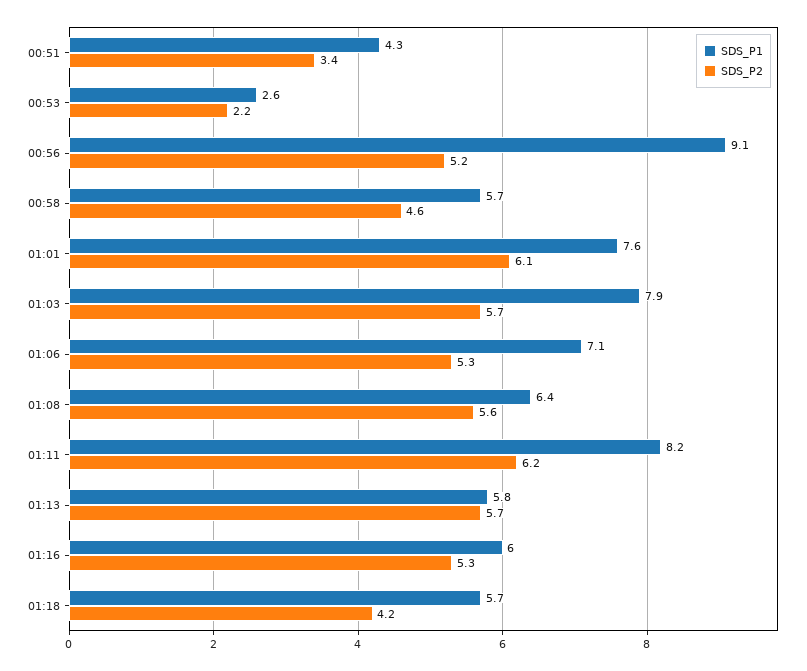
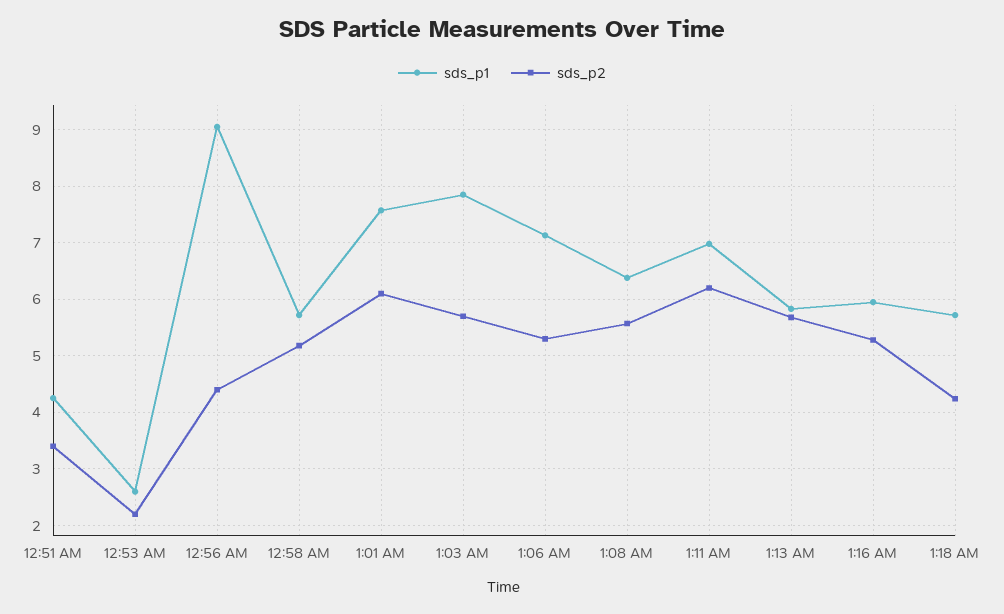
  {
    "SDS_P1": {
      "00:51": 4.3,
      "00:53": 2.6,
      "00:56": 9.1,
      "00:58": 5.7,
      "01:01": 7.6,
      "01:03": 7.9,
      "01:06": 7.1,
      "01:08": 6.4,
-     "01:11": 8.2,
+     "01:11": 7,
      "01:13": 5.8,
      "01:16": 6,
      "01:18": 5.7
    },
    "SDS_P2": {
      "00:51": 3.4,
      "00:53": 2.2,
-     "00:56": 5.2,
+     "00:56": 4.4,
-     "00:58": 4.6,
+     "00:58": 5.2,
      "01:01": 6.1,
      "01:03": 5.7,
      "01:06": 5.3,
      "01:08": 5.6,
      "01:11": 6.2,
      "01:13": 5.7,
      "01:16": 5.3,
      "01:18": 4.2
    }
  }

